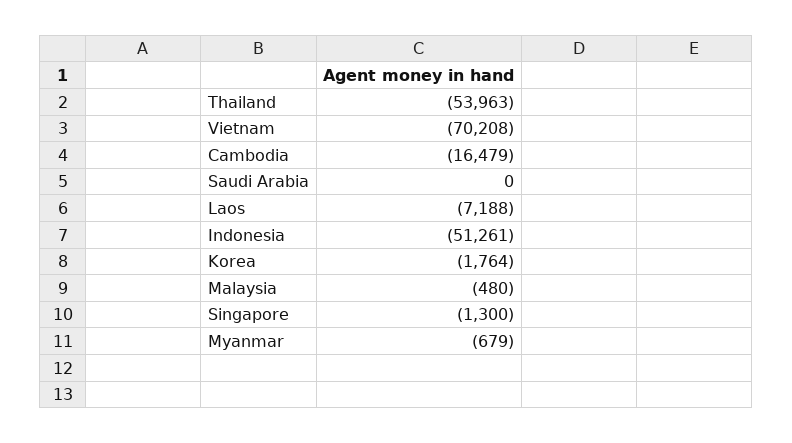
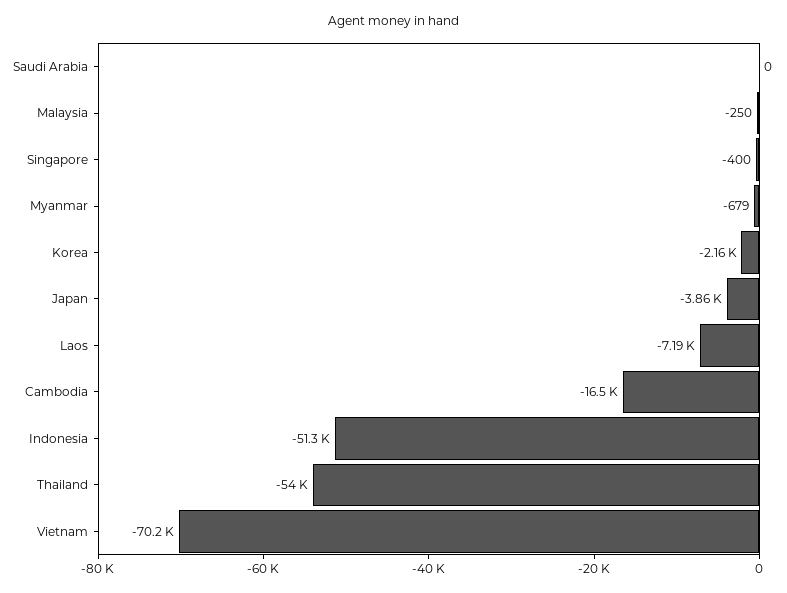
  {
    "Thailand": -53963,
    "Vietnam": -70208,
    "Cambodia": -16479,
    "Saudi Arabia": 0,
    "Laos": -7188,
    "Indonesia": -51261,
-   "Korea": -1764,
+   "Korea": -2160,
-   "Malaysia": -480,
+   "Malaysia": -250,
-   "Singapore": -1300,
+   "Singapore": -400,
-   "Myanmar": -679
+   "Myanmar": -679,
+   "Japan": -3860
  }

